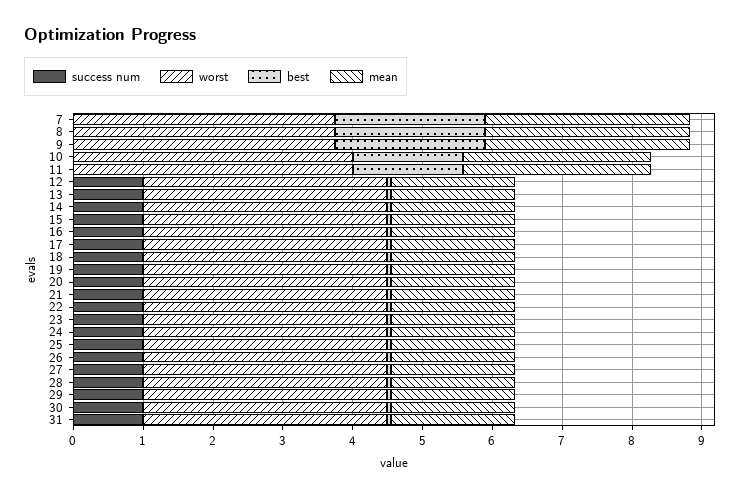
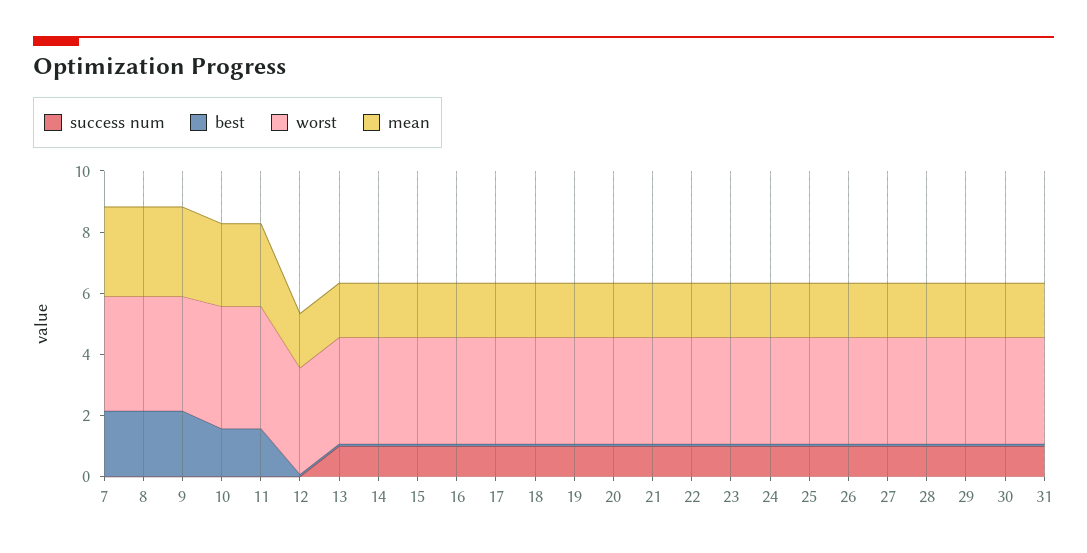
  {
    "success num": {
      "7": 0,
      "8": 0,
      "9": 0,
      "10": 0,
      "11": 0,
-     "12": 1,
+     "12": 0,
      "13": 1,
      "14": 1,
      "15": 1,
      "16": 1,
      "17": 1,
      "18": 1,
      "19": 1,
      "20": 1,
      "21": 1,
      "22": 1,
      "23": 1,
      "24": 1,
      "25": 1,
      "26": 1,
      "27": 1,
      "28": 1,
      "29": 1,
      "30": 1,
      "31": 1
    },
    "worst": {
      "7": 3.8,
      "8": 3.8,
      "9": 3.8,
      "10": 4,
      "11": 4,
      "12": 3.4,
      "13": 3.4,
      "14": 3.4,
      "15": 3.4,
      "16": 3.4,
      "17": 3.4,
      "18": 3.4,
      "19": 3.4,
      "20": 3.4,
      "21": 3.4,
      "22": 3.4,
      "23": 3.4,
      "24": 3.4,
      "25": 3.4,
      "26": 3.4,
      "27": 3.4,
      "28": 3.4,
      "29": 3.4,
      "30": 3.4,
      "31": 3.4
    },
    "best": {
      "7": 2.2,
      "8": 2.2,
      "9": 2.2,
      "10": 1.6,
      "11": 1.6,
      "12": 0,
      "13": 0,
      "14": 0,
      "15": 0,
      "16": 0,
      "17": 0,
      "18": 0,
      "19": 0,
      "20": 0,
      "21": 0,
      "22": 0,
      "23": 0,
      "24": 0,
      "25": 0,
      "26": 0,
      "27": 0,
      "28": 0,
      "29": 0,
      "30": 0,
      "31": 0
    },
    "mean": {
      "7": 3,
      "8": 3,
      "9": 3,
      "10": 2.8,
      "11": 2.8,
      "12": 1.8,
      "13": 1.8,
      "14": 1.8,
      "15": 1.8,
      "16": 1.8,
      "17": 1.8,
      "18": 1.8,
      "19": 1.8,
      "20": 1.8,
      "21": 1.8,
      "22": 1.8,
      "23": 1.8,
      "24": 1.8,
      "25": 1.8,
      "26": 1.8,
      "27": 1.8,
      "28": 1.8,
      "29": 1.8,
      "30": 1.8,
      "31": 1.8
    }
  }

